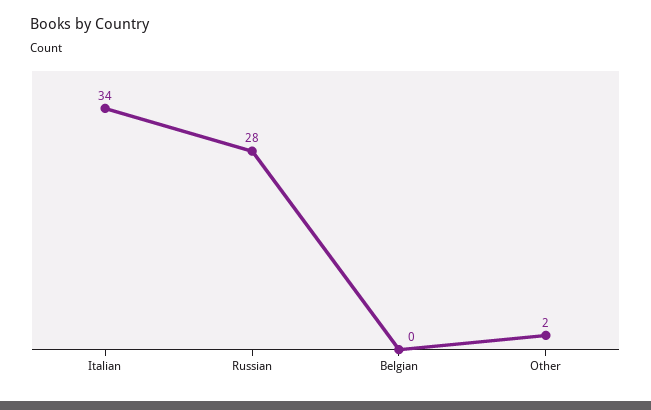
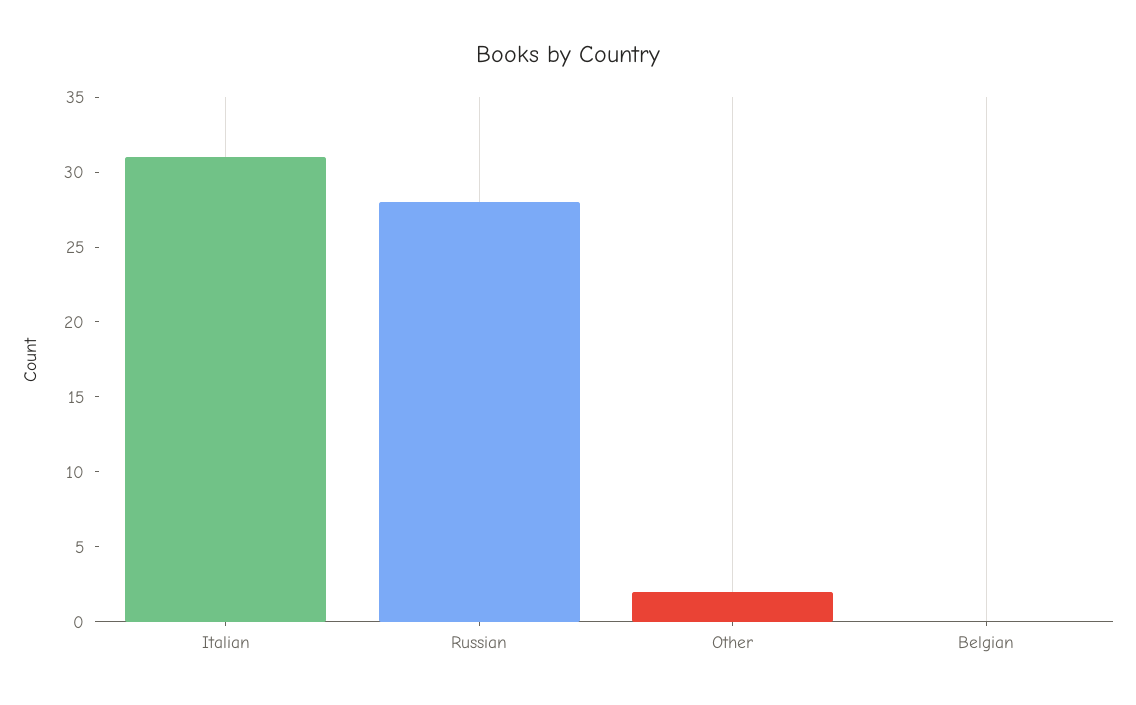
  {
-   "Italian": 34,
+   "Italian": 31,
    "Russian": 28,
    "Belgian": 0,
    "Other": 2
  }

